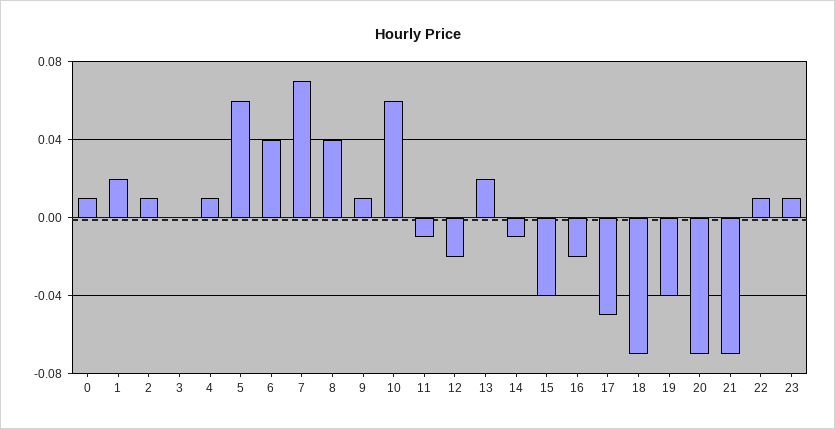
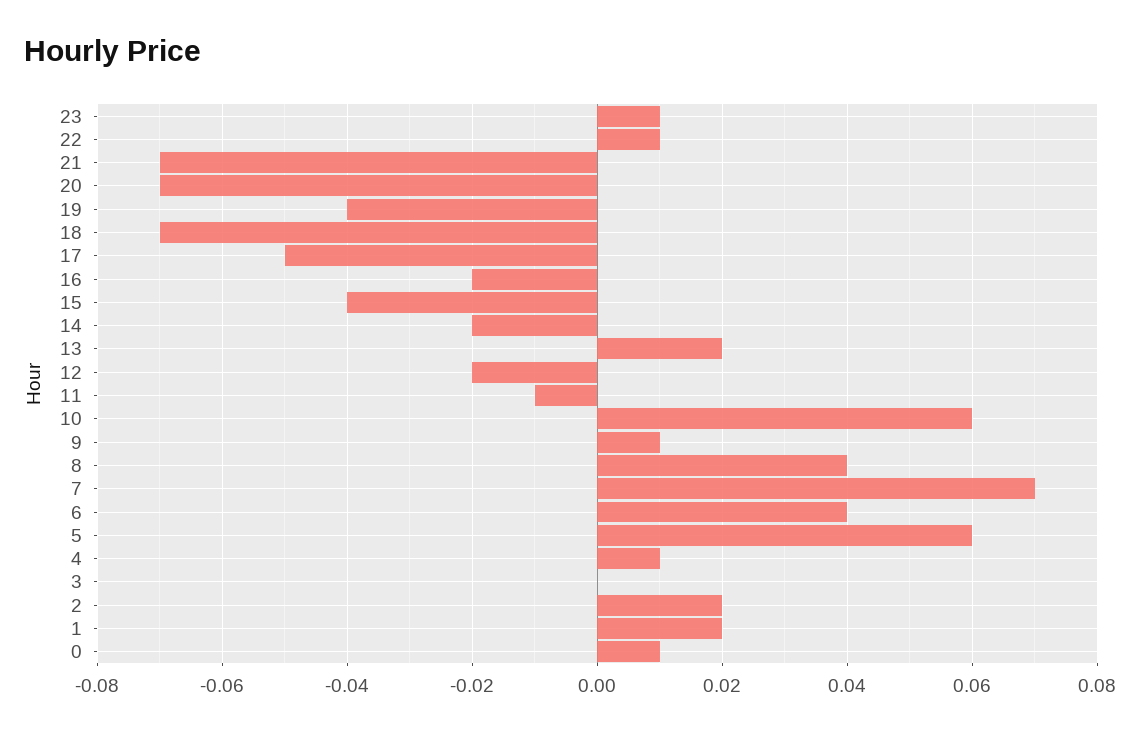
  {
    "0": 0.01,
    "1": 0.02,
-   "2": 0.01,
+   "2": 0.02,
    "3": 0,
    "4": 0.01,
    "5": 0.06,
    "6": 0.04,
    "7": 0.07,
    "8": 0.04,
    "9": 0.01,
    "10": 0.06,
    "11": -0.01,
    "12": -0.02,
    "13": 0.02,
-   "14": -0.01,
+   "14": -0.02,
    "15": -0.04,
    "16": -0.02,
    "17": -0.05,
    "18": -0.07,
    "19": -0.04,
    "20": -0.07,
    "21": -0.07,
    "22": 0.01,
    "23": 0.01
  }

